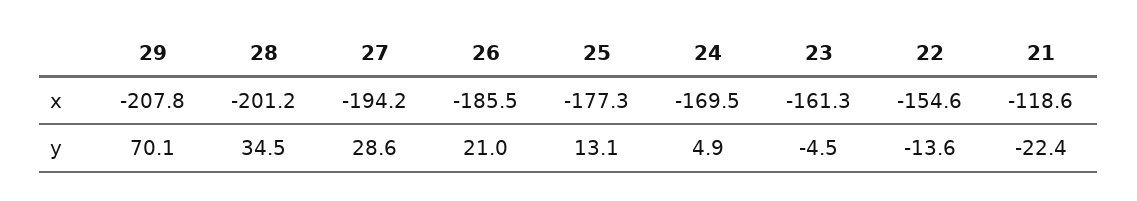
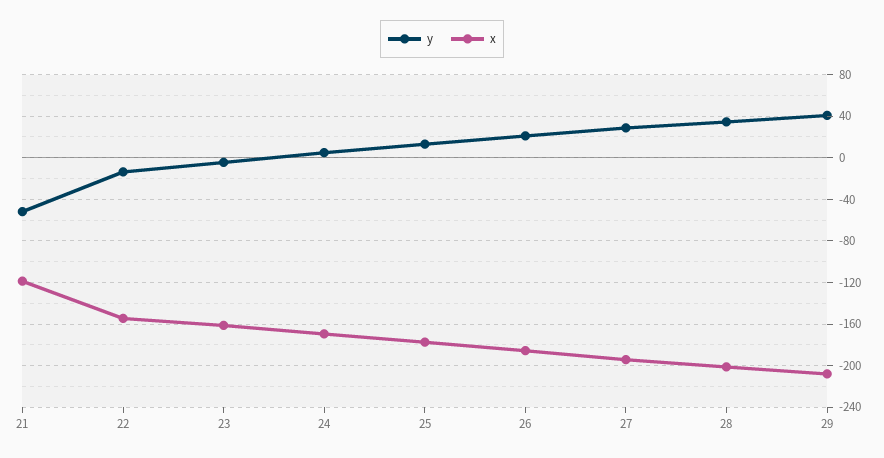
  {
    "x": {
      "29": -207.8,
      "28": -201.2,
      "27": -194.2,
      "26": -185.5,
      "25": -177.3,
      "24": -169.5,
      "23": -161.3,
      "22": -154.6,
      "21": -118.6
    },
    "y": {
-     "29": 70.1,
+     "29": 40,
      "28": 34.5,
      "27": 28.6,
      "26": 21,
      "25": 13.1,
      "24": 4.9,
      "23": -4.5,
      "22": -13.6,
-     "21": -22.4
+     "21": -50
    }
  }

